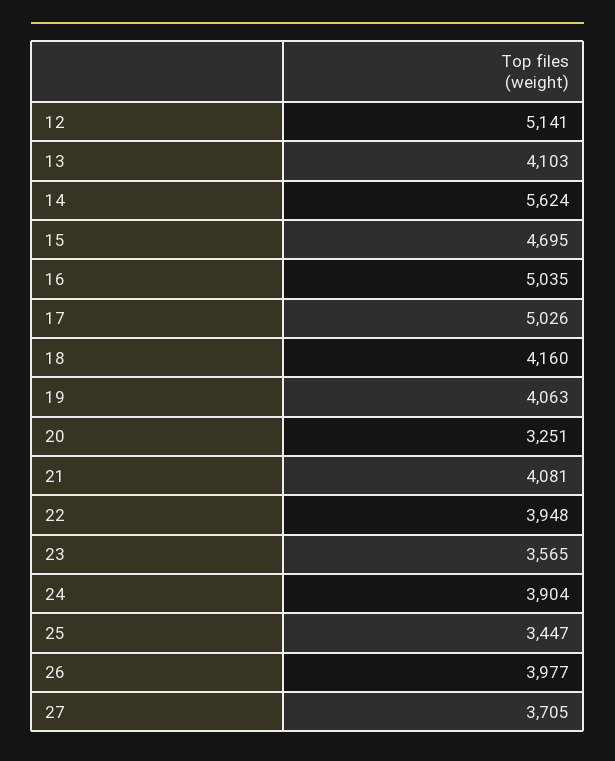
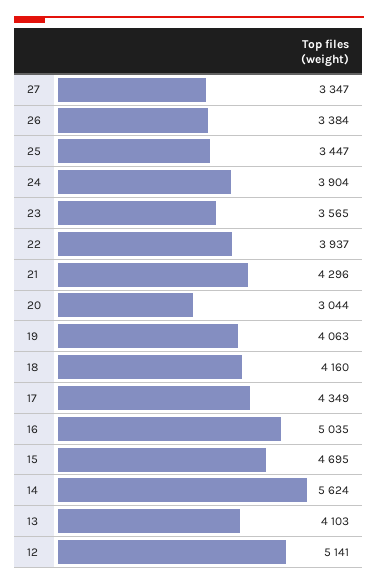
  {
    "12": 5141,
    "13": 4103,
    "14": 5624,
    "15": 4695,
    "16": 5035,
-   "17": 5026,
+   "17": 4349,
    "18": 4160,
    "19": 4063,
-   "20": 3251,
+   "20": 3044,
-   "21": 4081,
+   "21": 4296,
-   "22": 3948,
+   "22": 3937,
    "23": 3565,
    "24": 3904,
    "25": 3447,
-   "26": 3977,
+   "26": 3384,
-   "27": 3705
+   "27": 3347
  }

